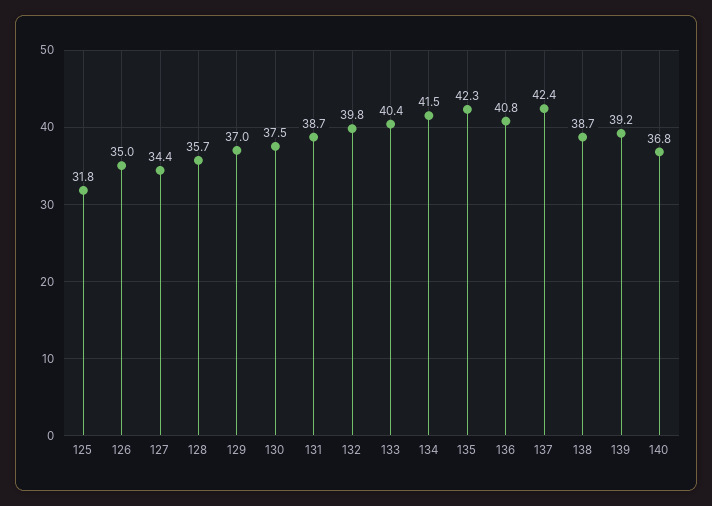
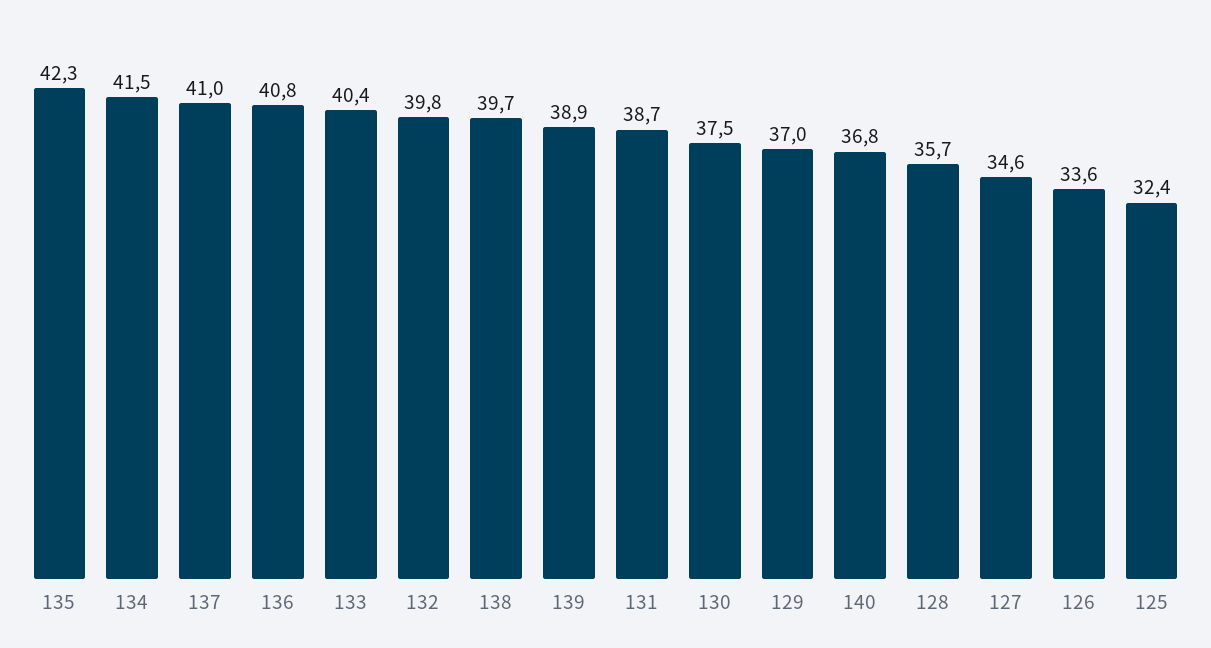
  {
-   "125": 31.8,
+   "125": 32.4,
-   "126": 35,
+   "126": 33.6,
-   "127": 34.4,
+   "127": 34.6,
    "128": 35.7,
    "129": 37,
    "130": 37.5,
    "131": 38.7,
    "132": 39.8,
    "133": 40.4,
    "134": 41.5,
    "135": 42.3,
    "136": 40.8,
-   "137": 42.4,
+   "137": 41,
-   "138": 38.7,
+   "138": 39.7,
-   "139": 39.2,
+   "139": 38.9,
    "140": 36.8
  }

